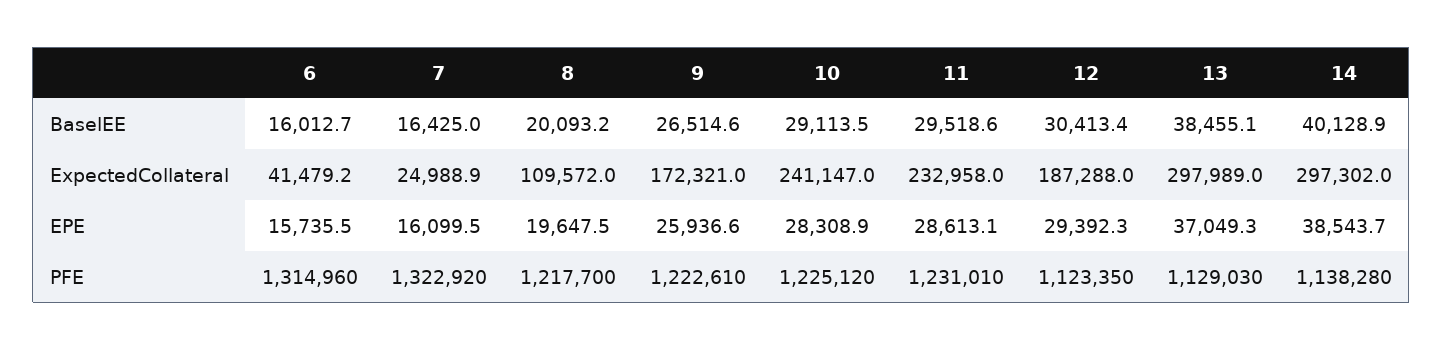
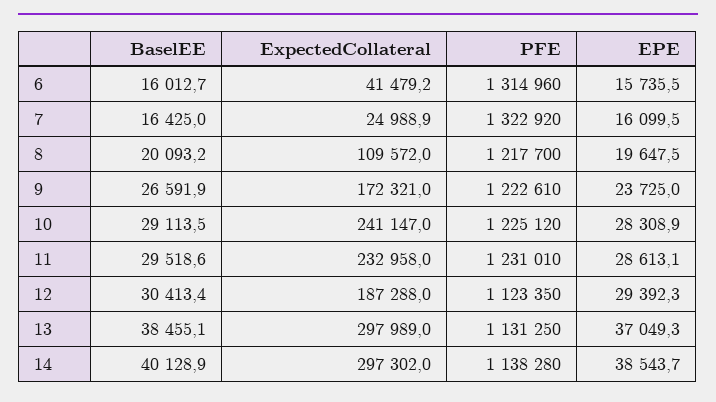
  {
    "6": {
      "BaselEE": 16012.7,
      "ExpectedCollateral": 41479.2,
      "EPE": 15735.5,
      "PFE": 1314960
    },
    "7": {
      "BaselEE": 16425,
      "ExpectedCollateral": 24988.9,
      "EPE": 16099.5,
      "PFE": 1322920
    },
    "8": {
      "BaselEE": 20093.2,
      "ExpectedCollateral": 109572,
      "EPE": 19647.5,
      "PFE": 1217700
    },
    "9": {
-     "BaselEE": 26514.6,
+     "BaselEE": 26591.9,
      "ExpectedCollateral": 172321,
-     "EPE": 25936.6,
+     "EPE": 23725,
      "PFE": 1222610
    },
    "10": {
      "BaselEE": 29113.5,
      "ExpectedCollateral": 241147,
      "EPE": 28308.9,
      "PFE": 1225120
    },
    "11": {
      "BaselEE": 29518.6,
      "ExpectedCollateral": 232958,
      "EPE": 28613.1,
      "PFE": 1231010
    },
    "12": {
      "BaselEE": 30413.4,
      "ExpectedCollateral": 187288,
      "EPE": 29392.3,
      "PFE": 1123350
    },
    "13": {
      "BaselEE": 38455.1,
      "ExpectedCollateral": 297989,
      "EPE": 37049.3,
-     "PFE": 1129030
+     "PFE": 1131250
    },
    "14": {
      "BaselEE": 40128.9,
      "ExpectedCollateral": 297302,
      "EPE": 38543.7,
      "PFE": 1138280
    }
  }

